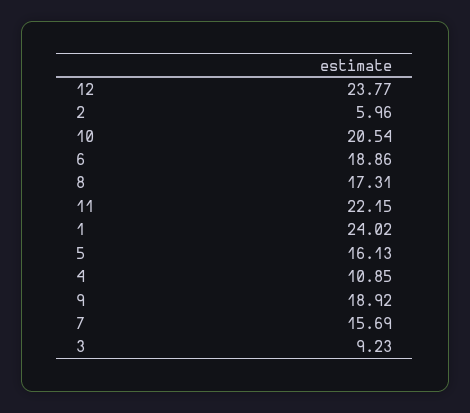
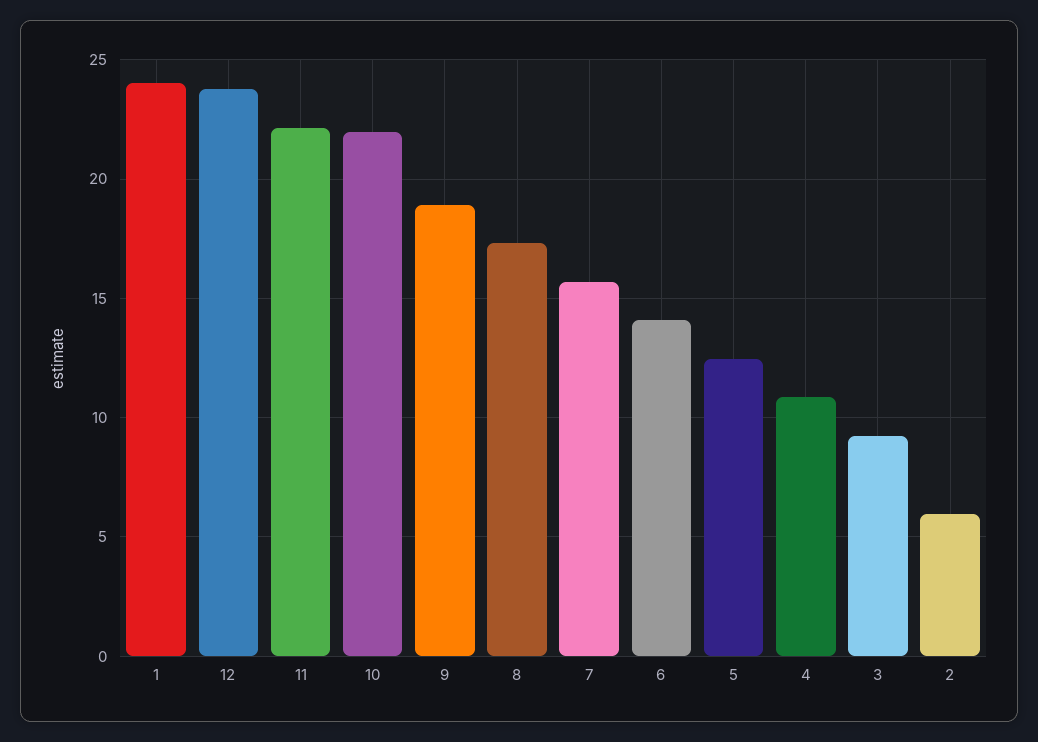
  {
    "12": 23.77,
    "2": 5.96,
-   "10": 20.54,
+   "10": 22,
-   "6": 18.86,
+   "6": 14,
    "8": 17.31,
    "11": 22.15,
    "1": 24.02,
-   "5": 16.13,
+   "5": 12.5,
    "4": 10.85,
    "9": 18.92,
    "7": 15.69,
    "3": 9.23
  }

